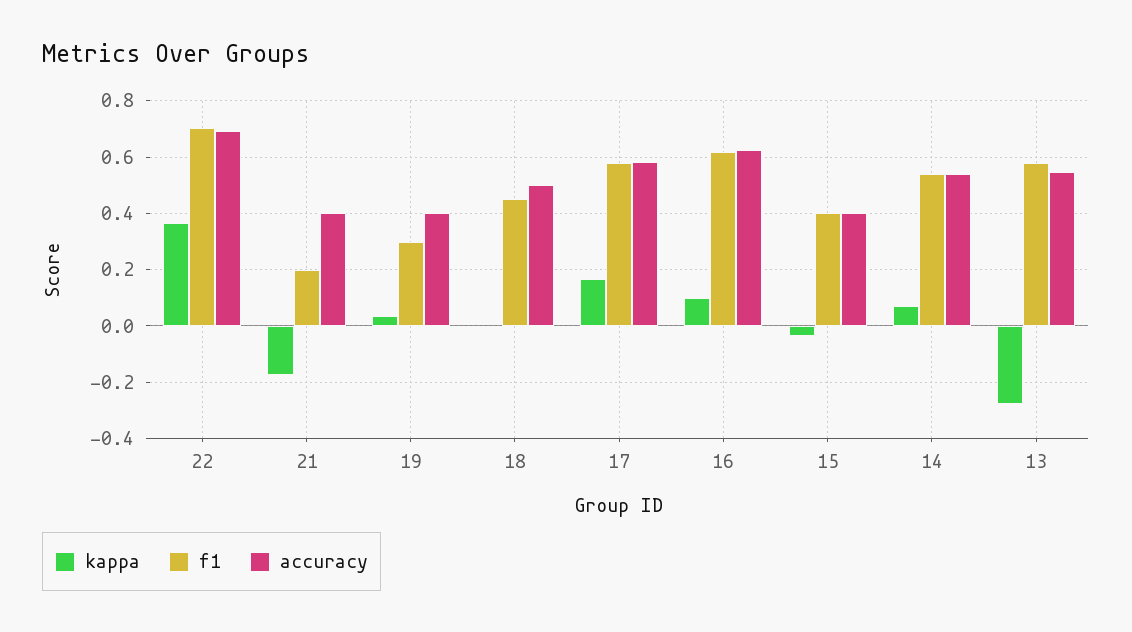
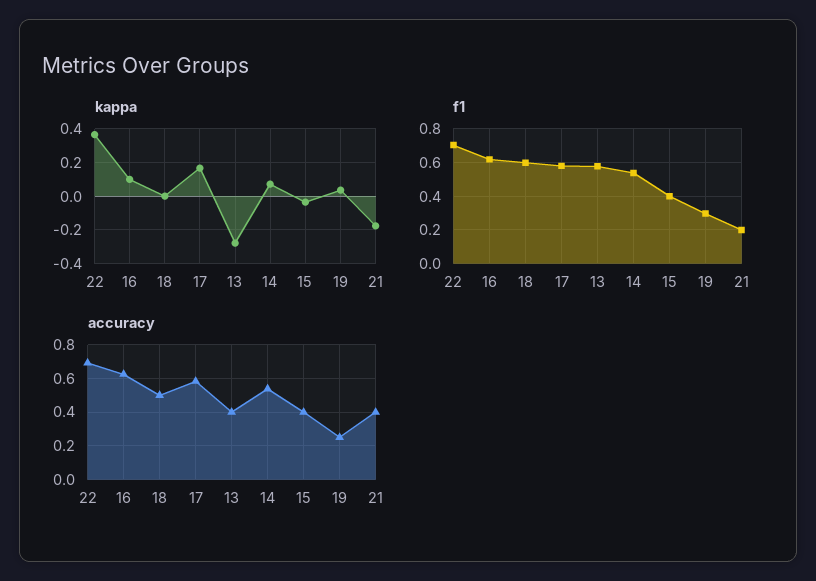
  {
    "kappa": {
      "22": 0.375,
      "21": -0.175,
      "19": 0.025,
      "18": 0,
      "17": 0.175,
      "16": 0.1,
      "15": -0.025,
      "14": 0.075,
      "13": -0.275
    },
    "f1": {
      "22": 0.7,
      "21": 0.2,
      "19": 0.3,
-     "18": 0.45,
+     "18": 0.6,
      "17": 0.575,
      "16": 0.625,
      "15": 0.4,
      "14": 0.55,
      "13": 0.575
    },
    "accuracy": {
      "22": 0.7,
      "21": 0.4,
-     "19": 0.4,
+     "19": 0.25,
      "18": 0.5,
      "17": 0.575,
      "16": 0.625,
      "15": 0.4,
      "14": 0.55,
-     "13": 0.55
+     "13": 0.4
    }
  }

